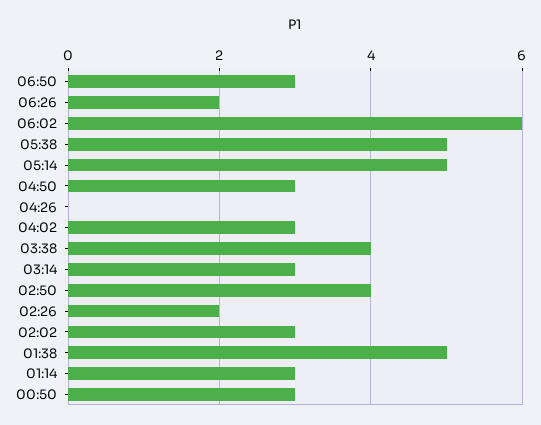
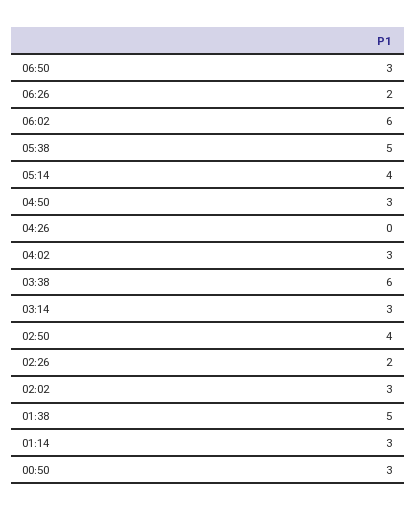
  {
    "06:50": 3,
    "06:26": 2,
    "06:02": 6,
    "05:38": 5,
-   "05:14": 5,
+   "05:14": 4,
    "04:50": 3,
    "04:26": 0,
    "04:02": 3,
-   "03:38": 4,
+   "03:38": 6,
    "03:14": 3,
    "02:50": 4,
    "02:26": 2,
    "02:02": 3,
    "01:38": 5,
    "01:14": 3,
    "00:50": 3
  }

